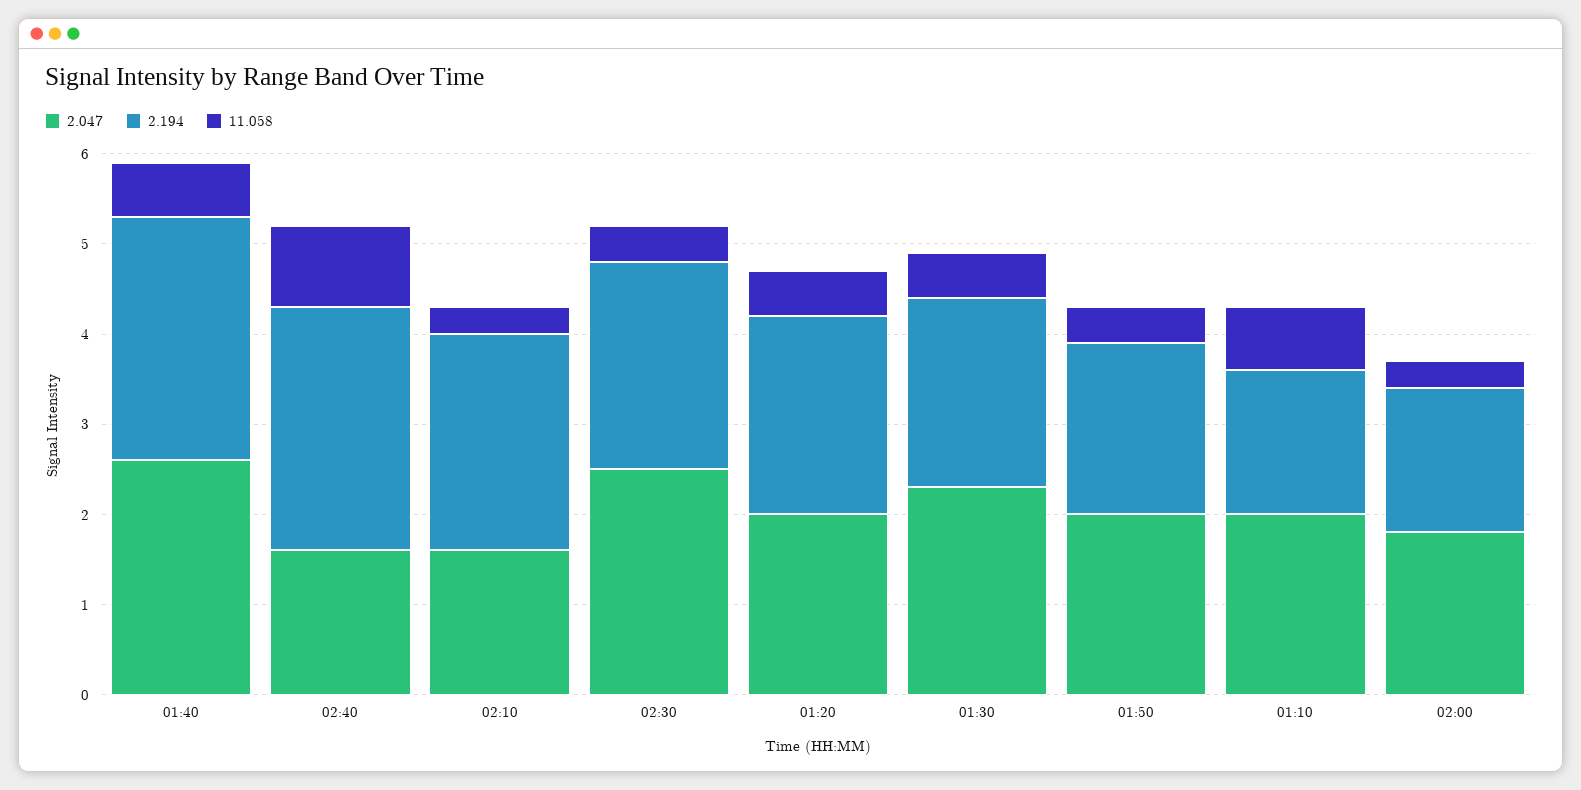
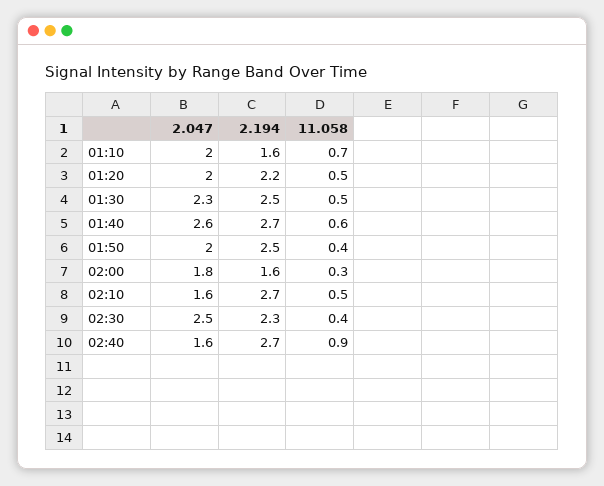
  {
    "2.047": {
      "01:40": 2.6,
      "02:40": 1.6,
      "02:10": 1.6,
      "02:30": 2.5,
      "01:20": 2,
      "01:30": 2.3,
      "01:50": 2,
      "01:10": 2,
      "02:00": 1.8
    },
    "2.194": {
      "01:40": 2.7,
      "02:40": 2.7,
-     "02:10": 2.4,
+     "02:10": 2.7,
      "02:30": 2.3,
      "01:20": 2.2,
-     "01:30": 2.1,
+     "01:30": 2.5,
-     "01:50": 1.9,
+     "01:50": 2.5,
      "01:10": 1.6,
      "02:00": 1.6
    },
    "11.058": {
      "01:40": 0.6,
      "02:40": 0.9,
-     "02:10": 0.3,
+     "02:10": 0.5,
      "02:30": 0.4,
      "01:20": 0.5,
      "01:30": 0.5,
      "01:50": 0.4,
      "01:10": 0.7,
      "02:00": 0.3
    }
  }

